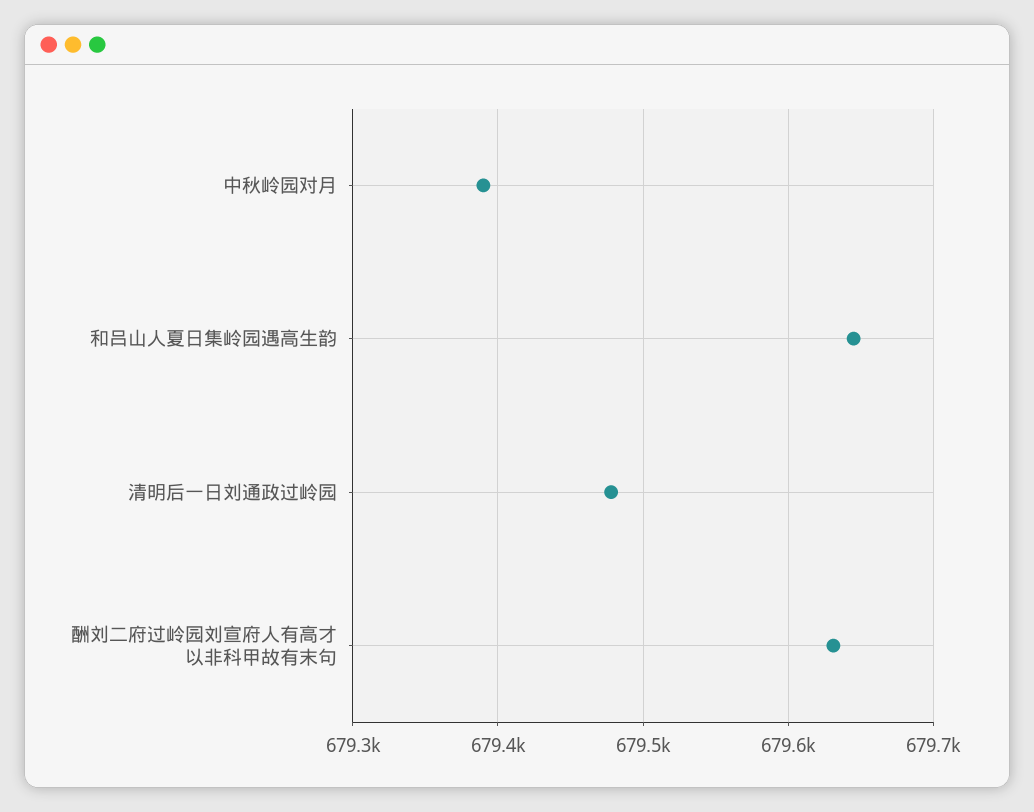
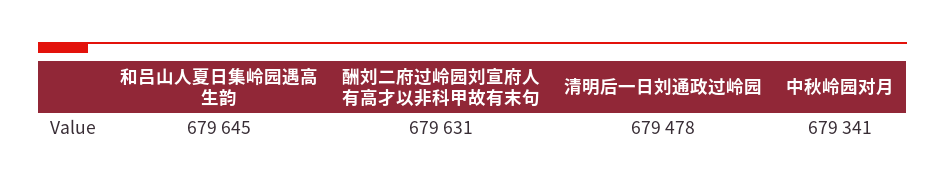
  {
-   "中秋岭园对月": 679390,
+   "中秋岭园对月": 679341,
    "和吕山人夏日集岭园遇高生韵": 679645,
    "清明后一日刘通政过岭园": 679478,
    "酬刘二府过岭园刘宣府人有高才以非科甲故有末句": 679631
  }

